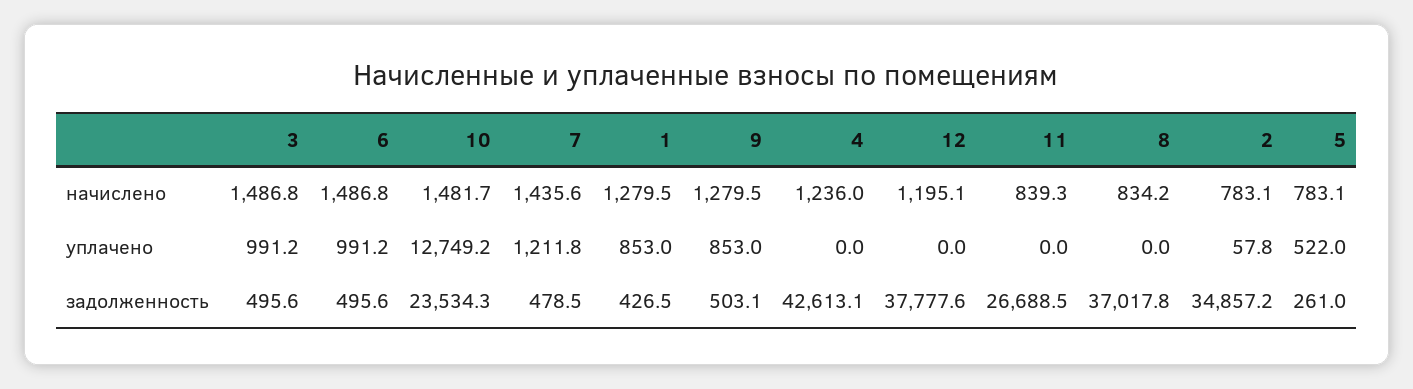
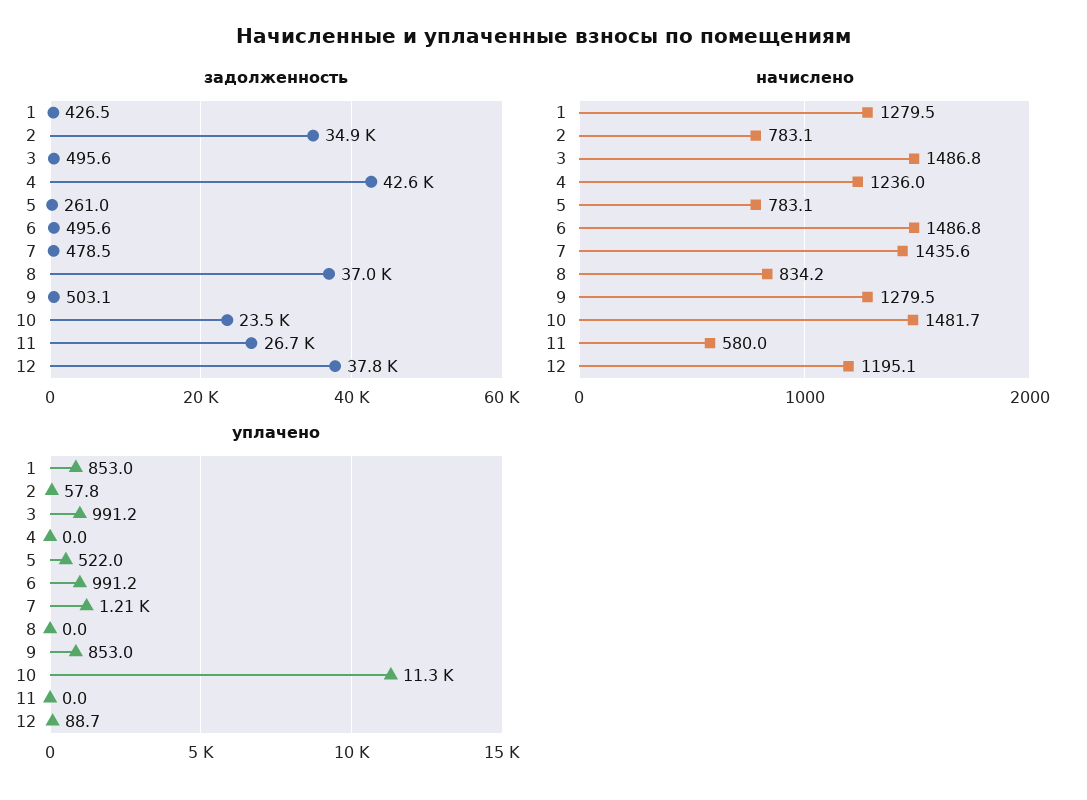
  {
    "начислено": {
      "3": 1486.8,
      "6": 1486.8,
      "10": 1481.7,
      "7": 1435.6,
      "1": 1279.5,
      "9": 1279.5,
      "4": 1236,
      "12": 1195.1,
-     "11": 839.3,
+     "11": 580,
      "8": 834.2,
      "2": 783.1,
      "5": 783.1
    },
    "уплачено": {
      "3": 991.2,
      "6": 991.2,
-     "10": 12749.2,
+     "10": 11300,
      "7": 1211.8,
      "1": 853,
      "9": 853,
      "4": 0,
-     "12": 0,
+     "12": 88.7,
      "11": 0,
      "8": 0,
      "2": 57.8,
      "5": 522
    },
    "задолженность": {
      "3": 495.6,
      "6": 495.6,
      "10": 23534.3,
      "7": 478.5,
      "1": 426.5,
      "9": 503.1,
      "4": 42613.1,
      "12": 37777.6,
      "11": 26688.5,
      "8": 37017.8,
      "2": 34857.2,
      "5": 261
    }
  }

